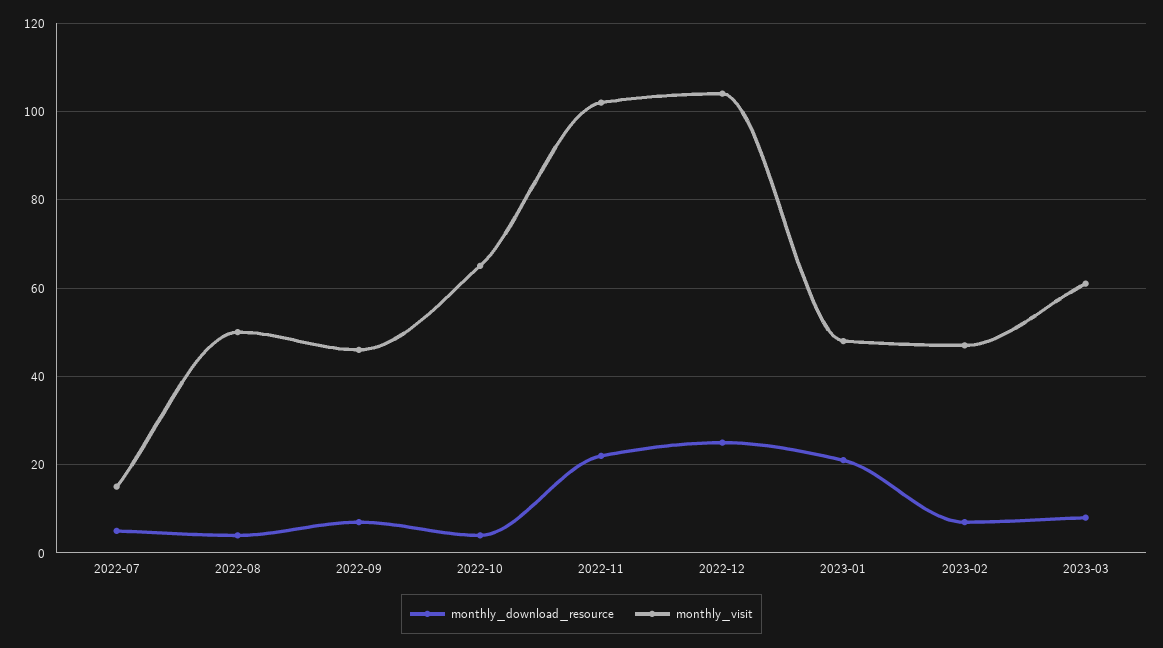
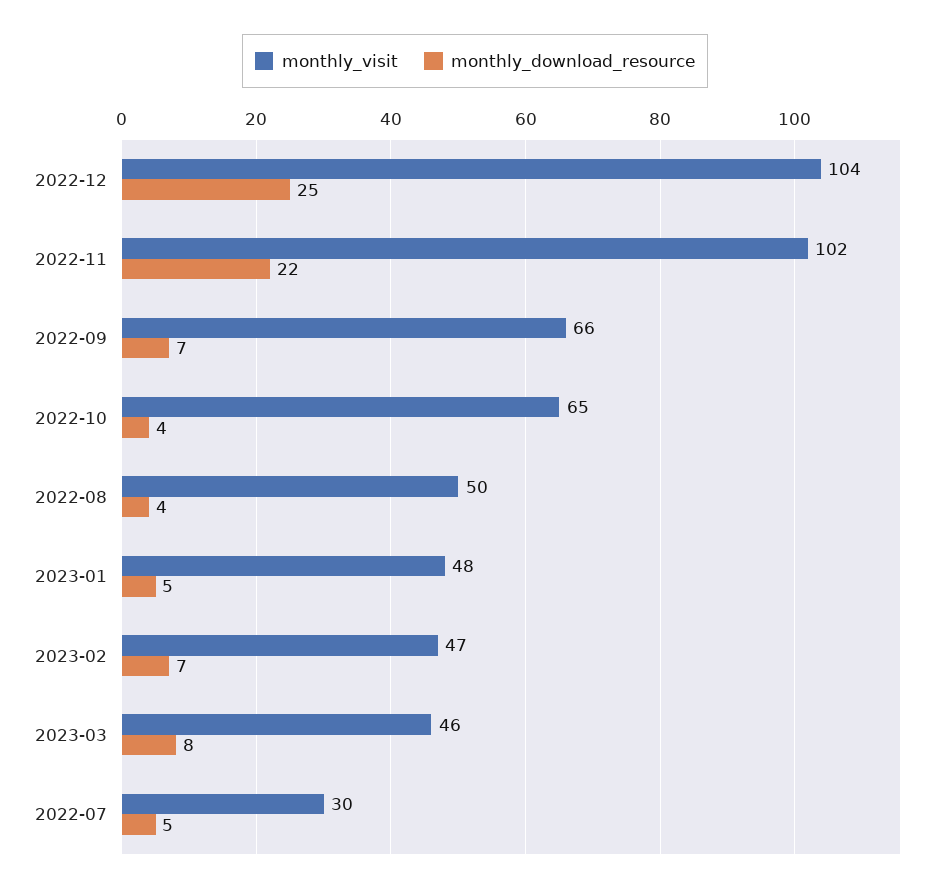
  {
    "monthly_download_resource": {
      "2022-07": 5,
      "2022-08": 4,
      "2022-09": 7,
      "2022-10": 4,
      "2022-11": 22,
      "2022-12": 25,
-     "2023-01": 20,
+     "2023-01": 5,
      "2023-02": 7,
      "2023-03": 8
    },
    "monthly_visit": {
-     "2022-07": 15,
+     "2022-07": 30,
      "2022-08": 50,
-     "2022-09": 45,
+     "2022-09": 66,
      "2022-10": 65,
      "2022-11": 102,
      "2022-12": 104,
      "2023-01": 48,
      "2023-02": 47,
-     "2023-03": 60
+     "2023-03": 46
    }
  }

